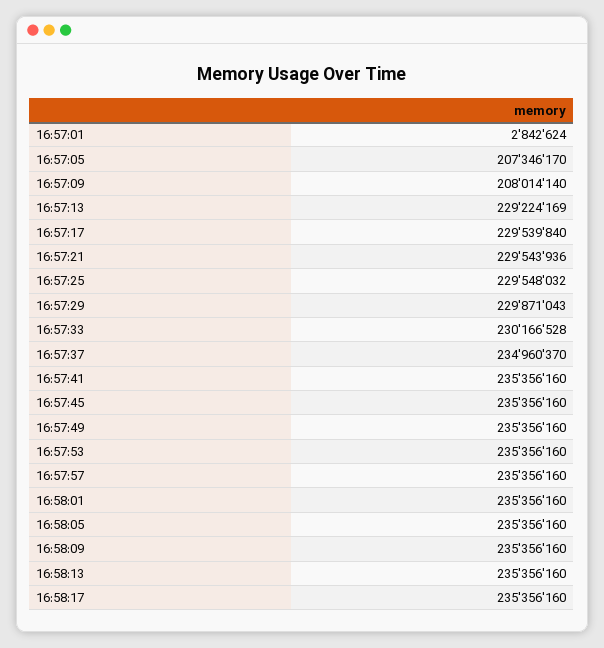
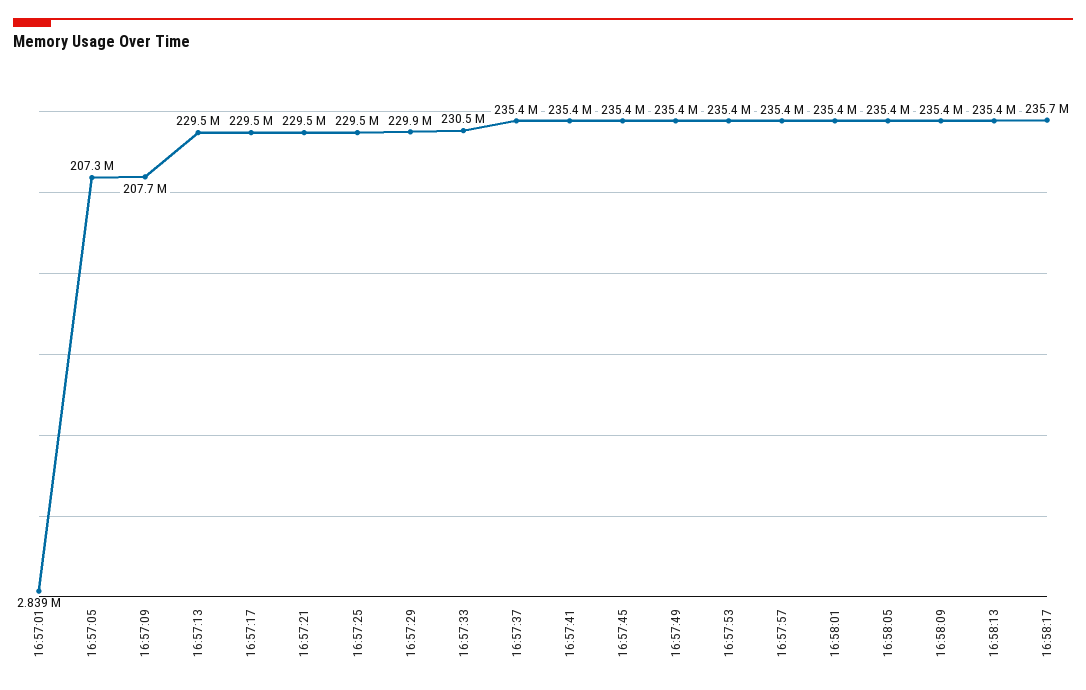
  {
-   "16:57:01": 2842624,
+   "16:57:01": 2839000,
    "16:57:05": 207346170,
-   "16:57:09": 208014140,
+   "16:57:09": 207700000,
-   "16:57:13": 229224169,
+   "16:57:13": 229500000,
    "16:57:17": 229539840,
    "16:57:21": 229543936,
    "16:57:25": 229548032,
    "16:57:29": 229871043,
-   "16:57:33": 230166528,
+   "16:57:33": 230500000,
-   "16:57:37": 234960370,
+   "16:57:37": 235400000,
    "16:57:41": 235356160,
    "16:57:45": 235356160,
    "16:57:49": 235356160,
    "16:57:53": 235356160,
    "16:57:57": 235356160,
    "16:58:01": 235356160,
    "16:58:05": 235356160,
    "16:58:09": 235356160,
    "16:58:13": 235356160,
-   "16:58:17": 235356160
+   "16:58:17": 235700000
  }

